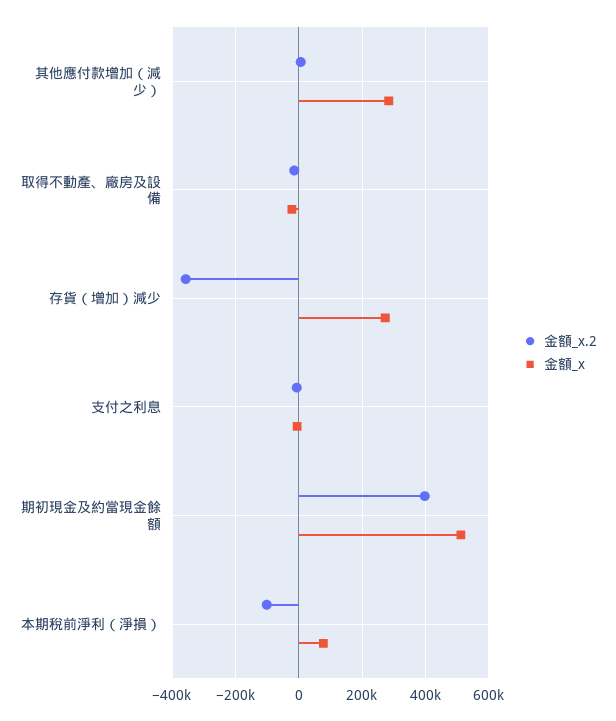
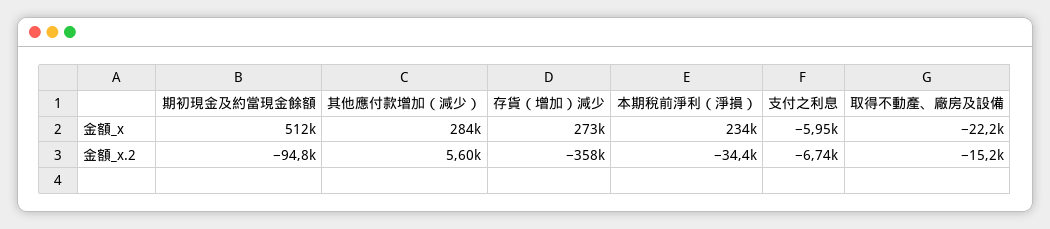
  {
    "金額_x.2": {
      "其他應付款增加（減少）": 5600,
      "取得不動產、廠房及設備": -15200,
      "存貨（增加）減少": -358000,
      "支付之利息": -6740,
-     "期初現金及約當現金餘額": 400000,
+     "期初現金及約當現金餘額": -94800,
-     "本期稅前淨利（淨損）": -100000
+     "本期稅前淨利（淨損）": -34400
    },
    "金額_x": {
      "其他應付款增加（減少）": 284000,
      "取得不動產、廠房及設備": -22200,
      "存貨（增加）減少": 273000,
      "支付之利息": -5950,
      "期初現金及約當現金餘額": 512000,
-     "本期稅前淨利（淨損）": 80000
+     "本期稅前淨利（淨損）": 234000
    }
  }

